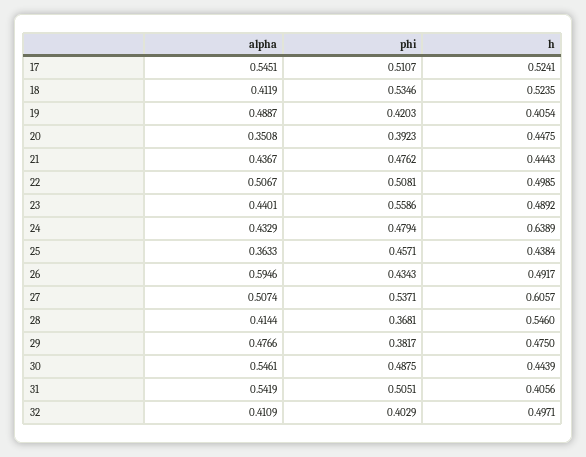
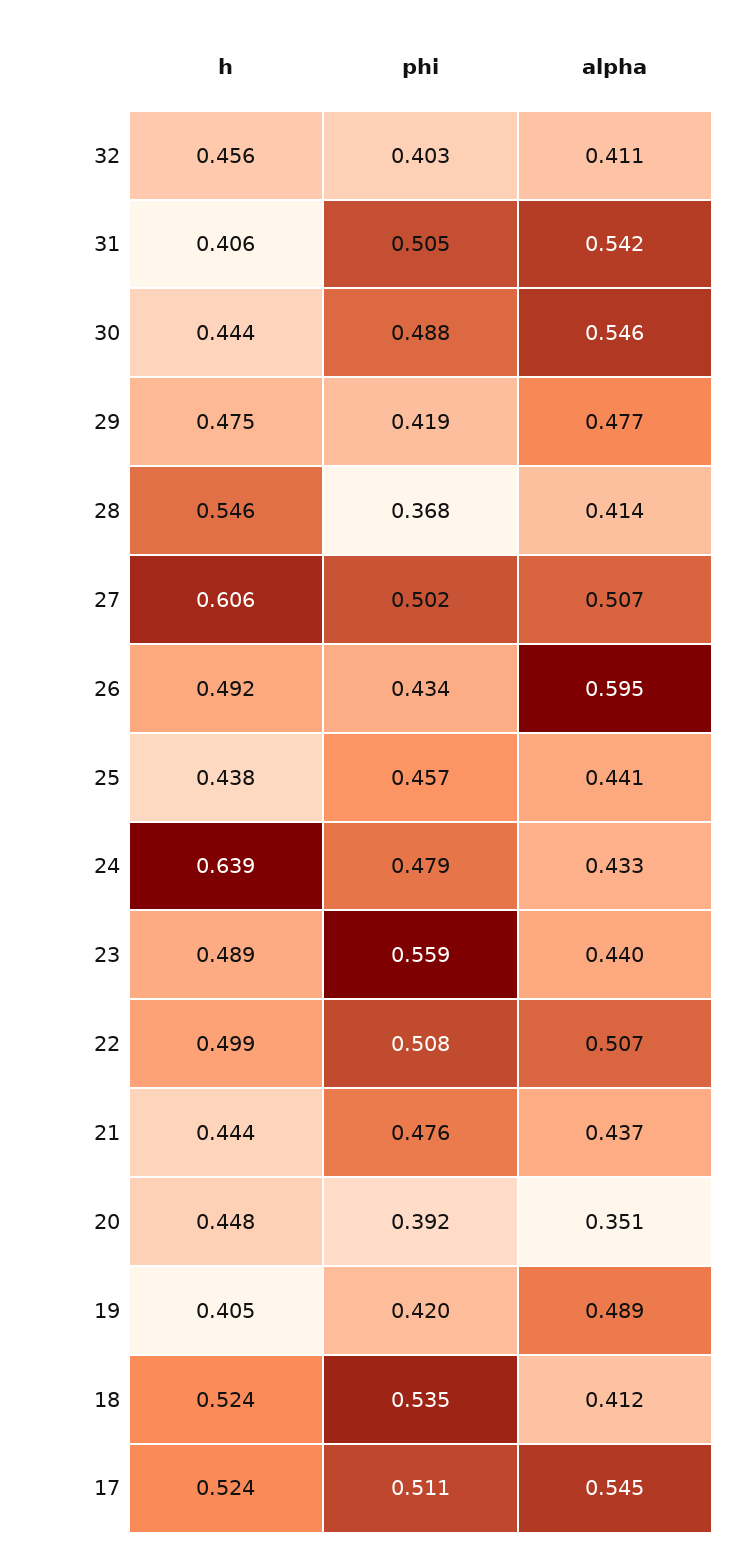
  {
    "alpha": {
      "17": 0.5451,
      "18": 0.4119,
      "19": 0.4887,
      "20": 0.3508,
      "21": 0.4367,
      "22": 0.5067,
      "23": 0.4401,
      "24": 0.4329,
-     "25": 0.3633,
+     "25": 0.441,
      "26": 0.5946,
      "27": 0.5074,
      "28": 0.4144,
      "29": 0.4766,
      "30": 0.5461,
      "31": 0.5419,
      "32": 0.4109
    },
    "phi": {
      "17": 0.5107,
      "18": 0.5346,
      "19": 0.4203,
      "20": 0.3923,
      "21": 0.4762,
      "22": 0.5081,
      "23": 0.5586,
      "24": 0.4794,
      "25": 0.4571,
      "26": 0.4343,
-     "27": 0.5371,
+     "27": 0.502,
      "28": 0.3681,
-     "29": 0.3817,
+     "29": 0.419,
      "30": 0.4875,
      "31": 0.5051,
      "32": 0.4029
    },
    "h": {
      "17": 0.5241,
      "18": 0.5235,
      "19": 0.4054,
      "20": 0.4475,
      "21": 0.4443,
      "22": 0.4985,
      "23": 0.4892,
      "24": 0.6389,
      "25": 0.4384,
      "26": 0.4917,
      "27": 0.6057,
      "28": 0.546,
      "29": 0.475,
      "30": 0.4439,
      "31": 0.4056,
-     "32": 0.4971
+     "32": 0.456
    }
  }

